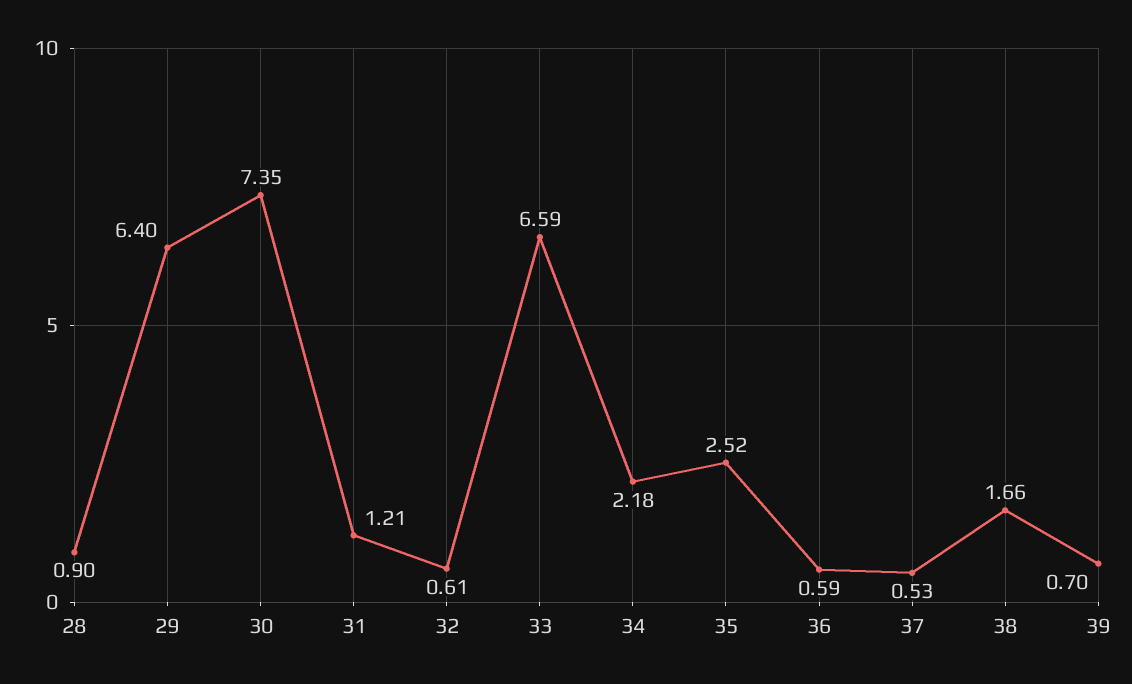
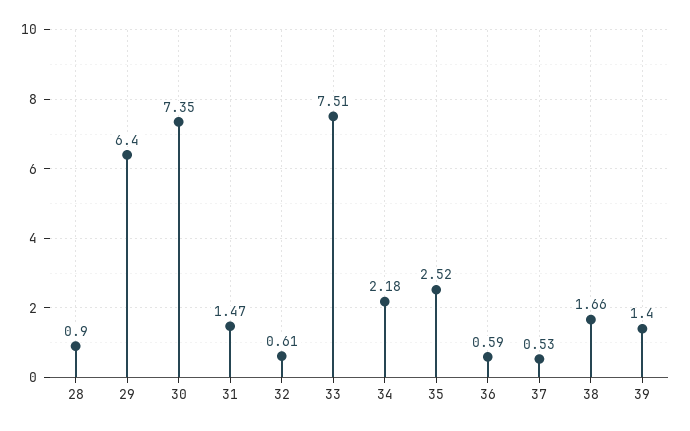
  {
    "28": 0.9,
    "29": 6.4,
    "30": 7.35,
-   "31": 1.21,
+   "31": 1.47,
    "32": 0.61,
-   "33": 6.59,
+   "33": 7.51,
    "34": 2.18,
    "35": 2.52,
    "36": 0.59,
    "37": 0.53,
    "38": 1.66,
-   "39": 0.7
+   "39": 1.4
  }

